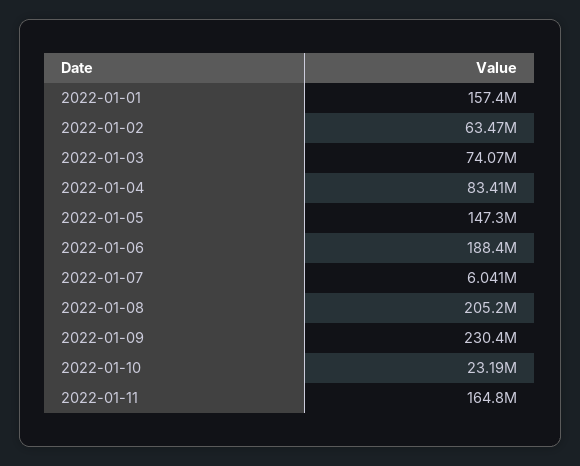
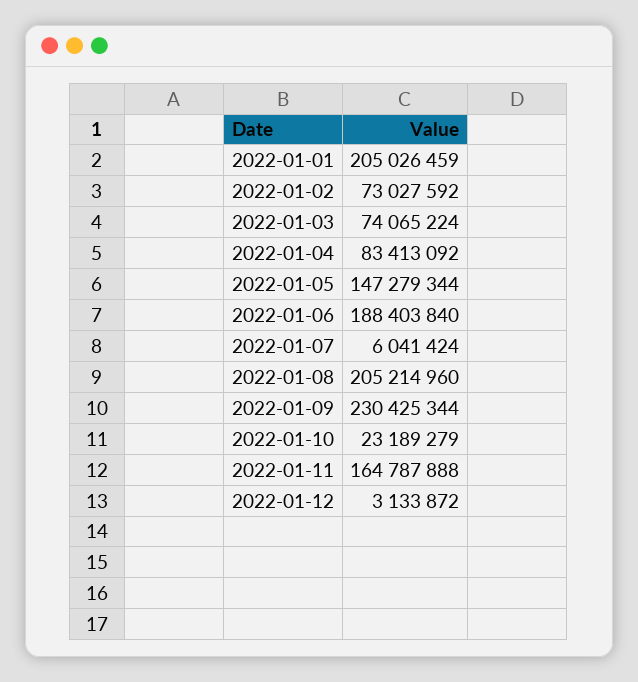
  {
-   "2022-01-01": 157400000,
+   "2022-01-01": 205026459,
-   "2022-01-02": 63470000,
+   "2022-01-02": 73027592,
    "2022-01-03": 74065224,
    "2022-01-04": 83413092,
    "2022-01-05": 147279344,
    "2022-01-06": 188403840,
    "2022-01-07": 6041424,
    "2022-01-08": 205214960,
    "2022-01-09": 230425344,
    "2022-01-10": 23189279,
-   "2022-01-11": 164787888
+   "2022-01-11": 164787888,
+   "2022-01-12": 3133872
  }

